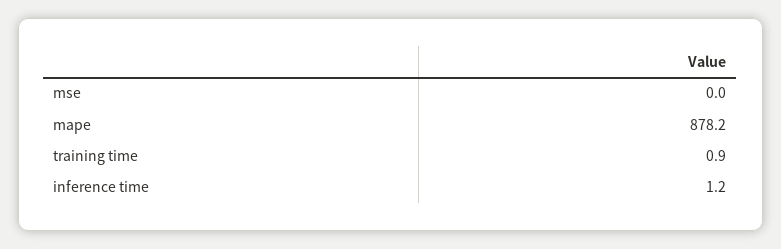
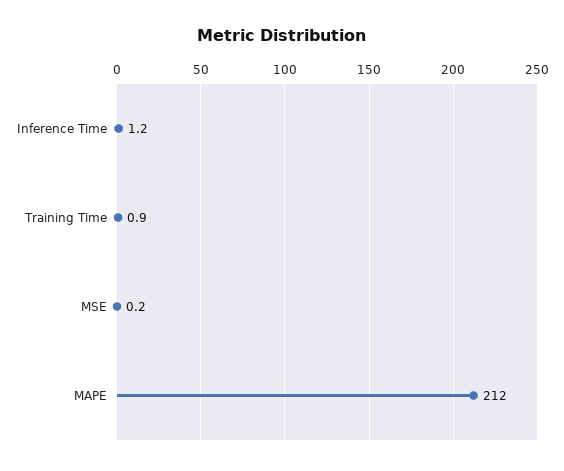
  {
-   "mse": 0,
+   "mse": 0.2,
-   "mape": 878.2,
+   "mape": 212,
    "training time": 0.9,
    "inference time": 1.2
  }

